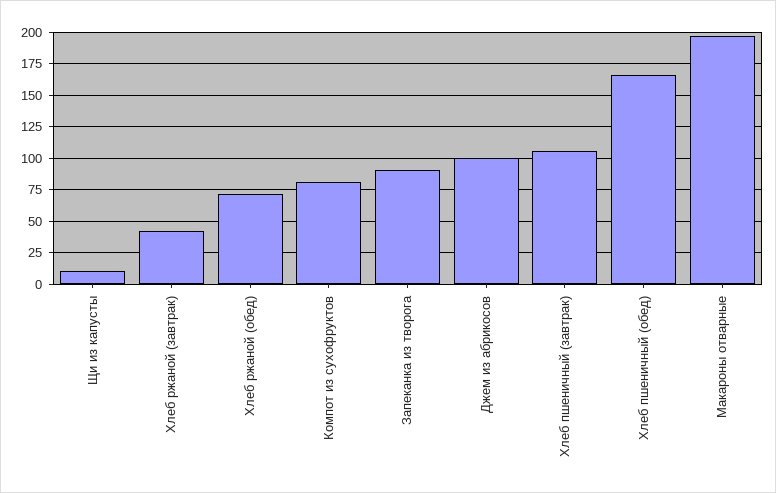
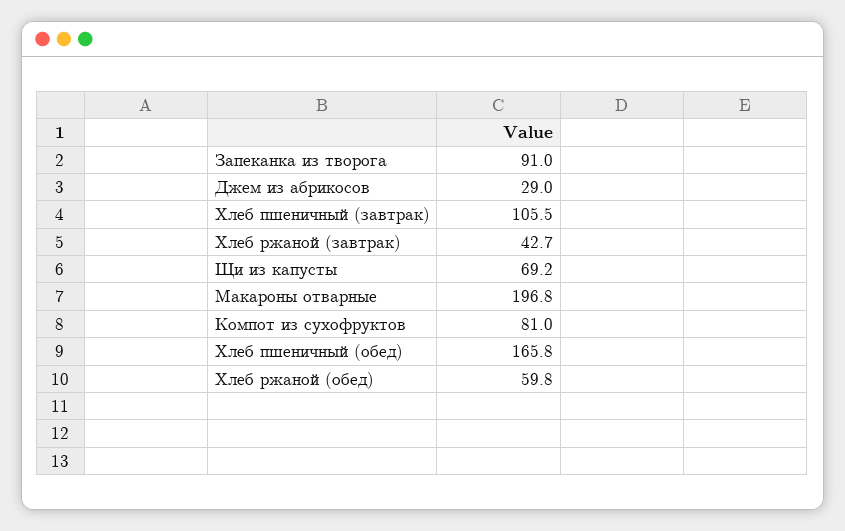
  {
-   "Щи из капусты": 10,
+   "Щи из капусты": 69.2,
    "Хлеб ржаной (завтрак)": 42.7,
-   "Хлеб ржаной (обед)": 70,
+   "Хлеб ржаной (обед)": 59.8,
    "Компот из сухофруктов": 81,
    "Запеканка из творога": 91,
-   "Джем из абрикосов": 100,
+   "Джем из абрикосов": 29,
    "Хлеб пшеничный (завтрак)": 105.5,
    "Хлеб пшеничный (обед)": 165.8,
    "Макароны отварные": 196.8
  }

